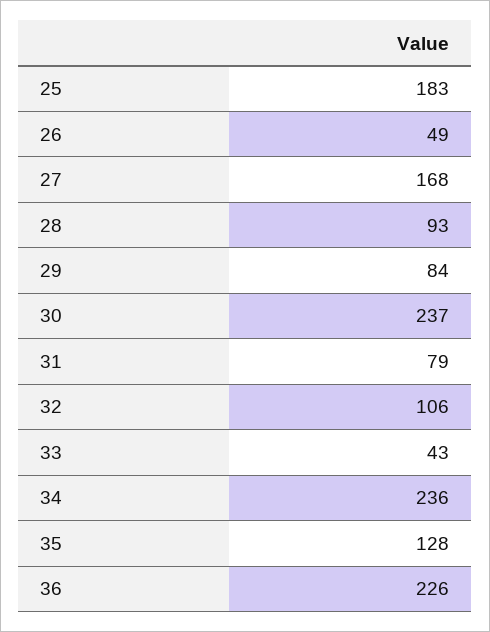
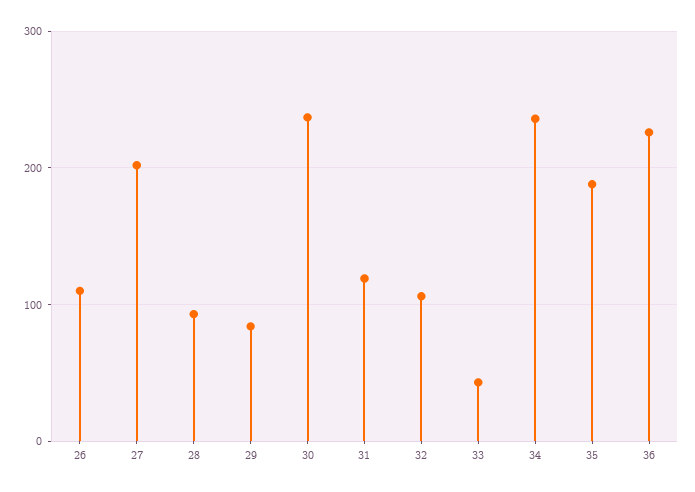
  {
-   "25": 183,
-   "26": 49,
+   "26": 110,
-   "27": 168,
+   "27": 200,
    "28": 93,
    "29": 84,
    "30": 237,
-   "31": 79,
+   "31": 120,
    "32": 106,
    "33": 43,
    "34": 236,
-   "35": 128,
+   "35": 190,
    "36": 226
  }

